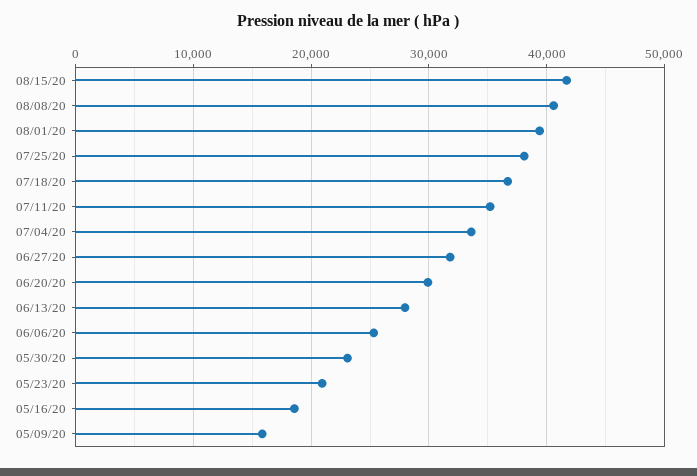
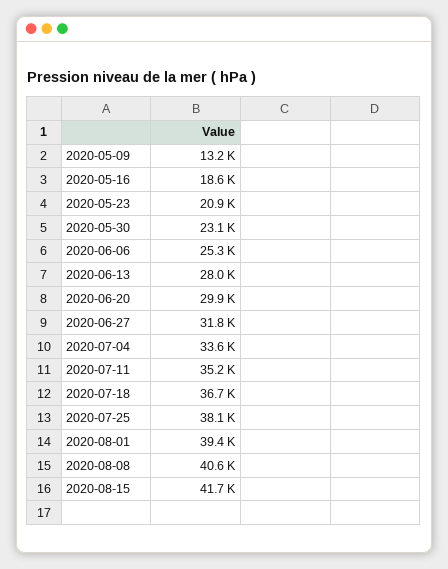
  {
    "08/15/20": 41700,
    "08/08/20": 40600,
    "08/01/20": 39400,
    "07/25/20": 38100,
    "07/18/20": 36700,
    "07/11/20": 35200,
    "07/04/20": 33600,
    "06/27/20": 31800,
    "06/20/20": 29900,
    "06/13/20": 28000,
    "06/06/20": 25300,
    "05/30/20": 23100,
    "05/23/20": 20900,
    "05/16/20": 18600,
-   "05/09/20": 16000
+   "05/09/20": 13200
  }

